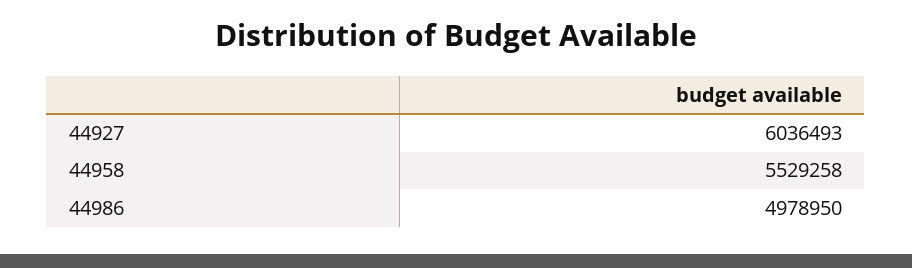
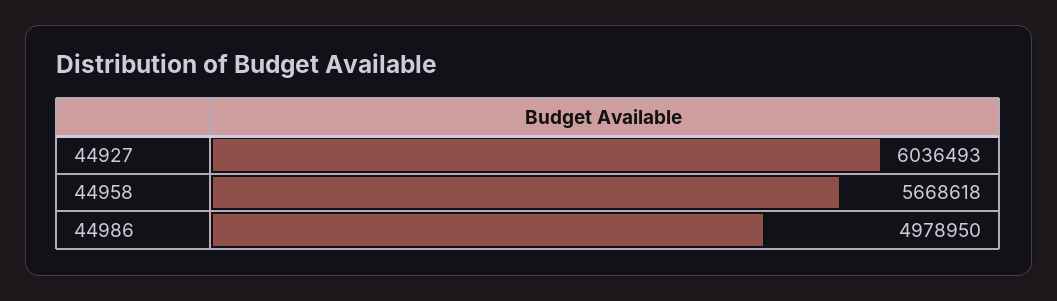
  {
    "44927": 6036493,
-   "44958": 5529258,
+   "44958": 5668618,
    "44986": 4978950
  }

